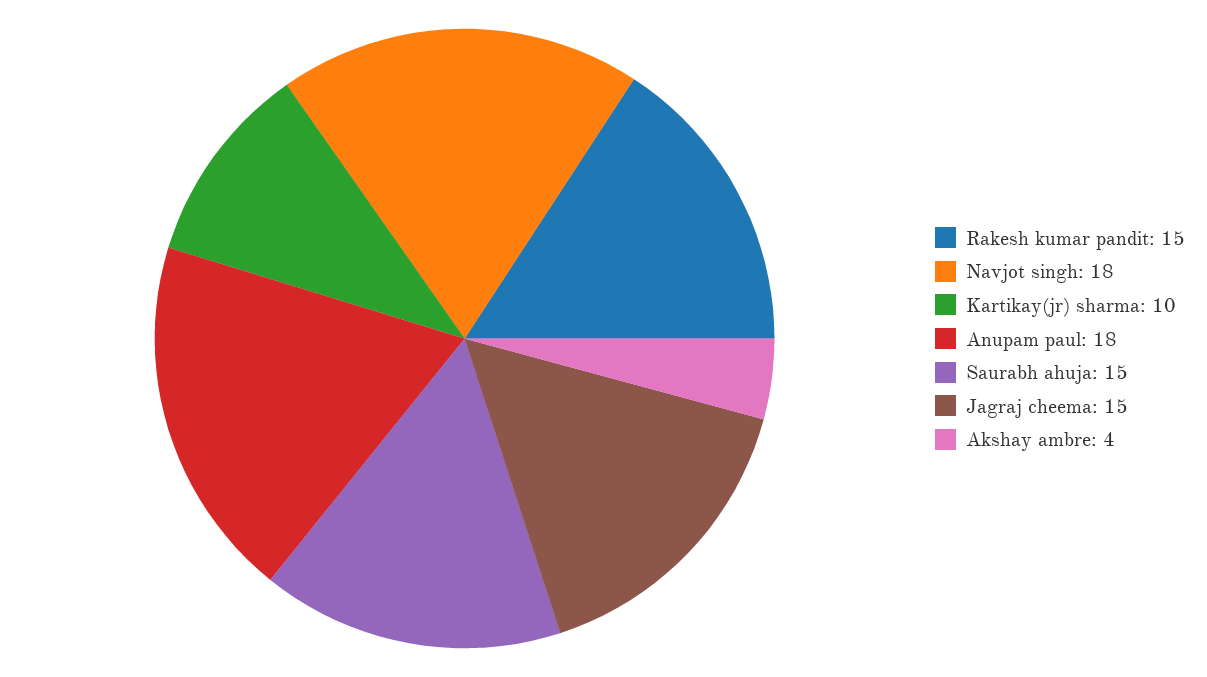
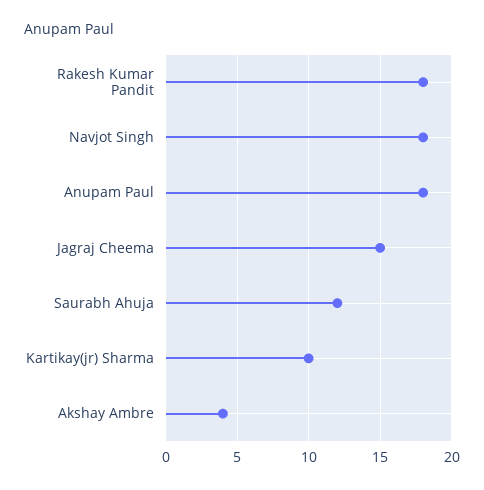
  {
-   "Rakesh kumar pandit": 15,
+   "Rakesh kumar pandit": 18,
    "Navjot singh": 18,
    "Kartikay(jr) sharma": 10,
    "Anupam paul": 18,
-   "Saurabh ahuja": 15,
+   "Saurabh ahuja": 12,
    "Jagraj cheema": 15,
    "Akshay ambre": 4
  }

